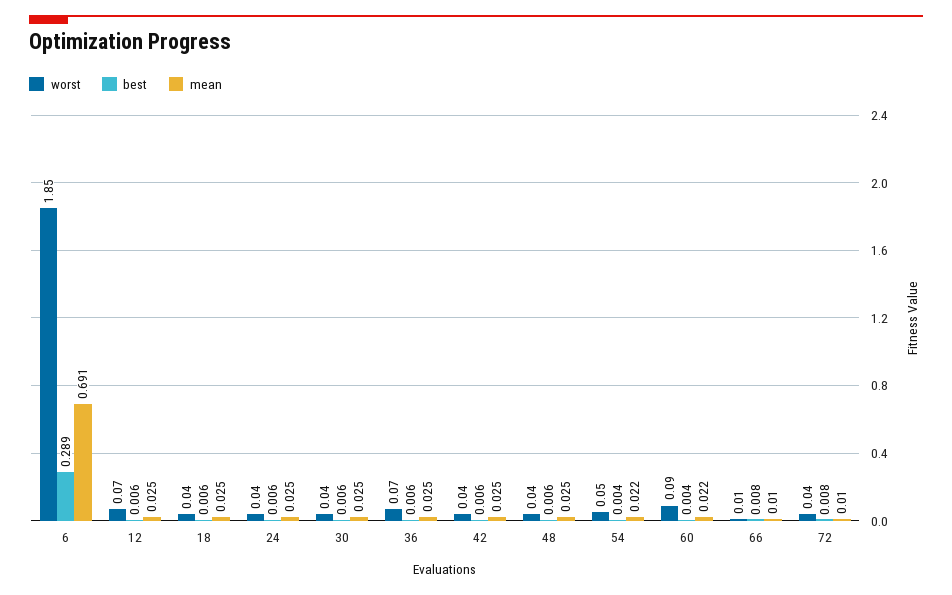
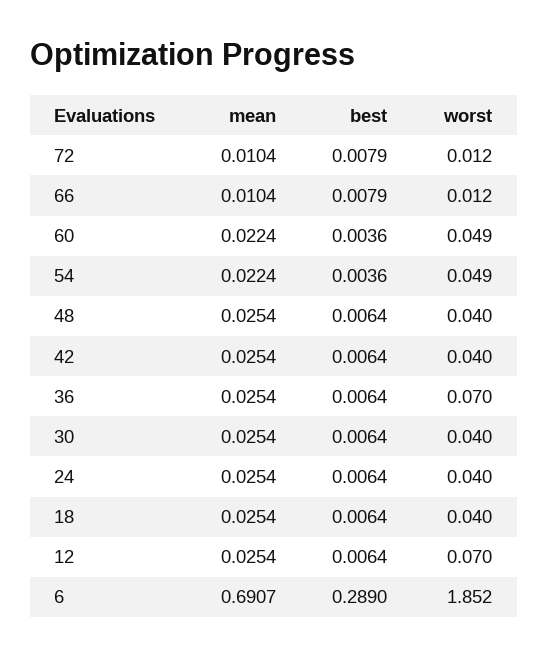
  {
    "worst": {
      "6": 1.852,
      "12": 0.07,
      "18": 0.04,
      "24": 0.04,
      "30": 0.04,
      "36": 0.07,
      "42": 0.04,
      "48": 0.04,
      "54": 0.049,
-     "60": 0.09,
+     "60": 0.049,
      "66": 0.012,
-     "72": 0.04
+     "72": 0.012
    },
    "best": {
      "6": 0.289,
      "12": 0.0064,
      "18": 0.0064,
      "24": 0.0064,
      "30": 0.0064,
      "36": 0.0064,
      "42": 0.0064,
      "48": 0.0064,
      "54": 0.0036,
      "60": 0.0036,
      "66": 0.0079,
      "72": 0.0079
    },
    "mean": {
      "6": 0.6907,
      "12": 0.0254,
      "18": 0.0254,
      "24": 0.0254,
      "30": 0.0254,
      "36": 0.0254,
      "42": 0.0254,
      "48": 0.0254,
      "54": 0.0224,
      "60": 0.0224,
      "66": 0.0104,
      "72": 0.0104
    }
  }

